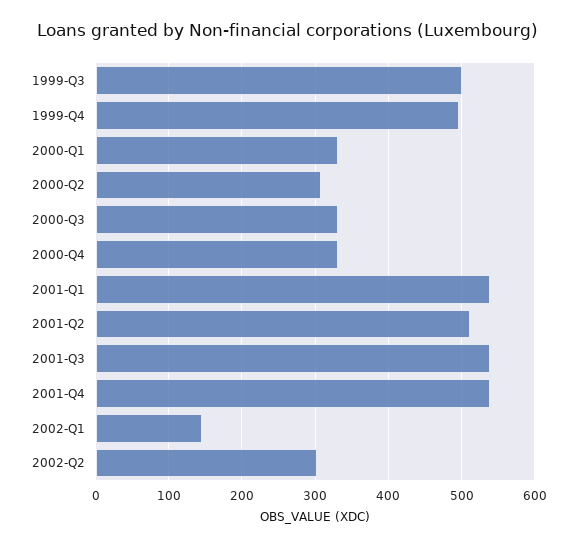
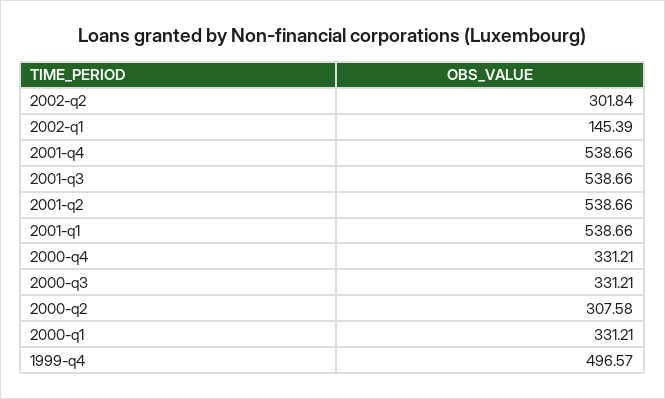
  {
-   "1999-Q3": 500,
    "1999-Q4": 496.57,
    "2000-Q1": 331.21,
    "2000-Q2": 307.58,
    "2000-Q3": 331.21,
    "2000-Q4": 331.21,
    "2001-Q1": 538.66,
-   "2001-Q2": 510,
+   "2001-Q2": 538.66,
    "2001-Q3": 538.66,
    "2001-Q4": 538.66,
    "2002-Q1": 145.39,
    "2002-Q2": 301.84
  }

